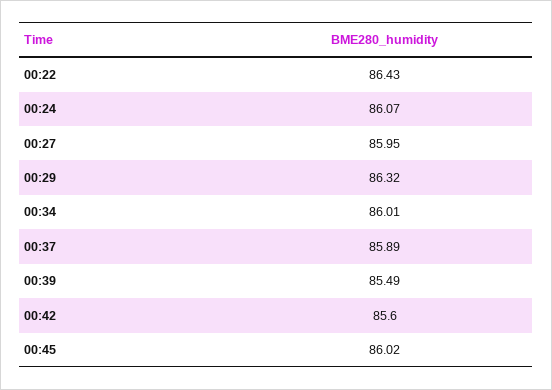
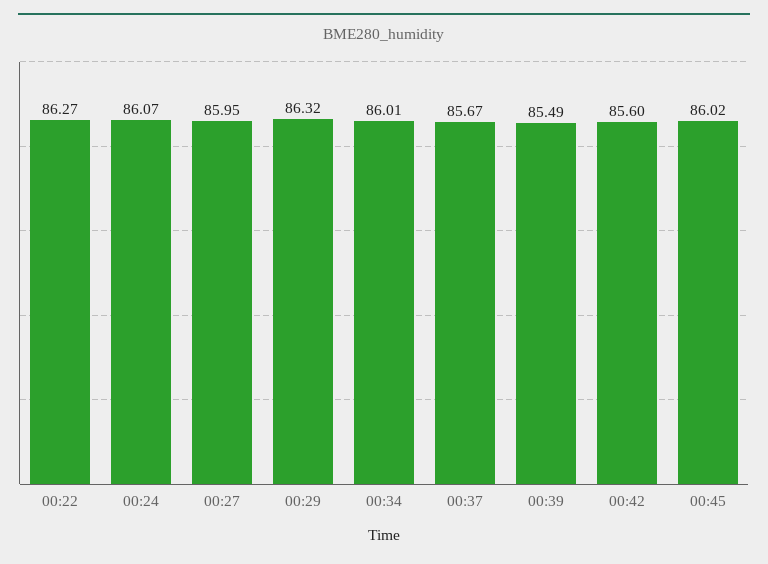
  {
-   "00:22": 86.43,
+   "00:22": 86.27,
    "00:24": 86.07,
    "00:27": 85.95,
    "00:29": 86.32,
    "00:34": 86.01,
-   "00:37": 85.89,
+   "00:37": 85.67,
    "00:39": 85.49,
    "00:42": 85.6,
    "00:45": 86.02
  }

